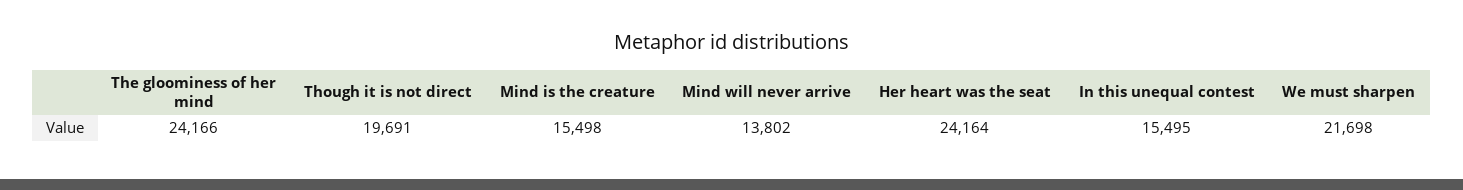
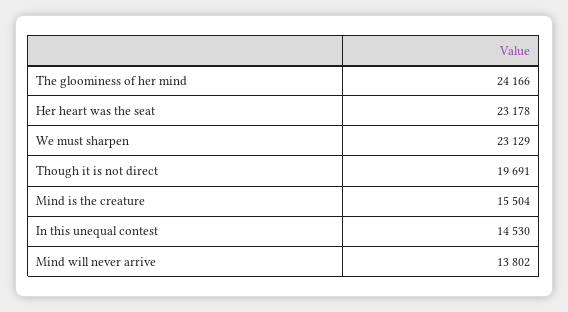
  {
    "The gloominess of her mind": 24166,
    "Though it is not direct": 19691,
-   "Mind is the creature": 15498,
+   "Mind is the creature": 15504,
    "Mind will never arrive": 13802,
-   "Her heart was the seat": 24164,
+   "Her heart was the seat": 23178,
-   "In this unequal contest": 15495,
+   "In this unequal contest": 14530,
-   "We must sharpen": 21698
+   "We must sharpen": 23129
  }

